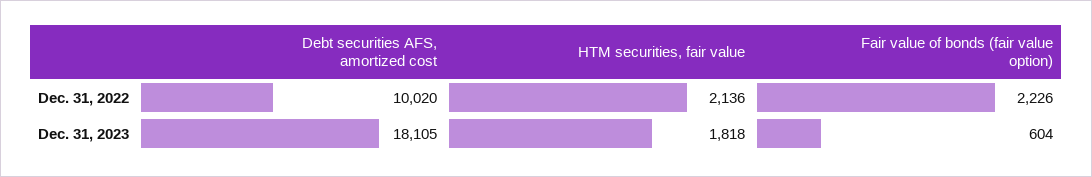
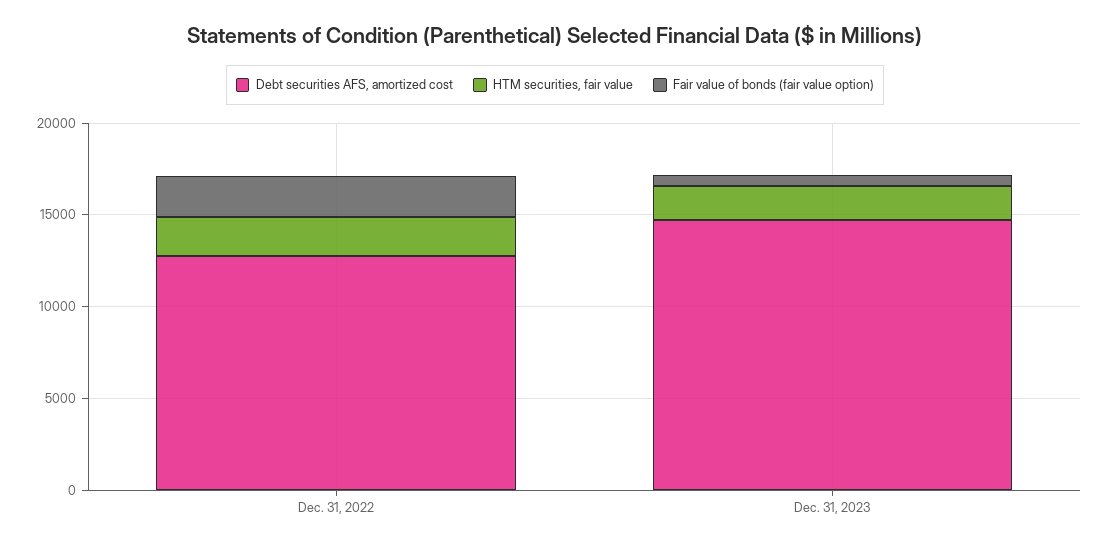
  {
    "Debt securities AFS, amortized cost": {
-     "Dec. 31, 2022": 10020,
+     "Dec. 31, 2022": 13000,
-     "Dec. 31, 2023": 18105
+     "Dec. 31, 2023": 15000
    },
    "HTM securities, fair value": {
      "Dec. 31, 2022": 2136,
      "Dec. 31, 2023": 1818
    },
    "Fair value of bonds (fair value option)": {
      "Dec. 31, 2022": 2226,
      "Dec. 31, 2023": 604
    }
  }

